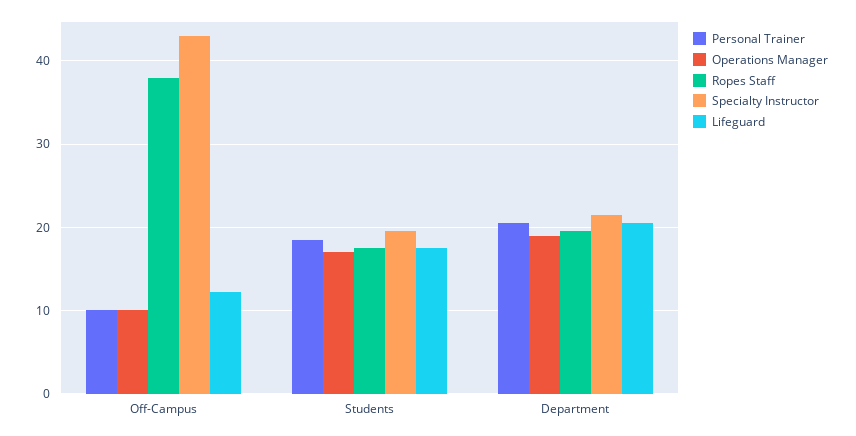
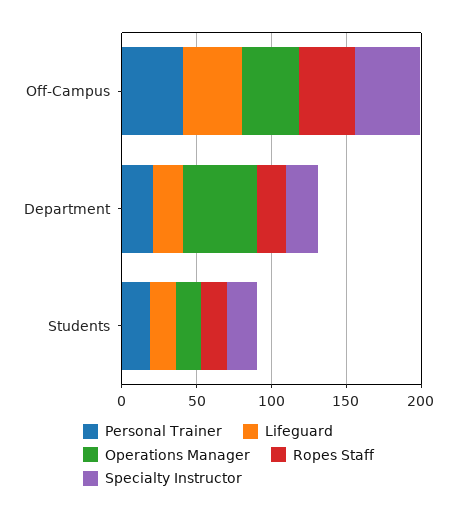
  {
    "Personal Trainer": {
-     "Off-Campus": 10,
+     "Off-Campus": 40,
      "Students": 19,
      "Department": 21
    },
    "Operations Manager": {
-     "Off-Campus": 10,
+     "Off-Campus": 40,
      "Students": 17,
-     "Department": 19
+     "Department": 50
    },
    "Ropes Staff": {
      "Off-Campus": 38,
      "Students": 18,
      "Department": 20
    },
    "Specialty Instructor": {
      "Off-Campus": 43,
      "Students": 20,
      "Department": 22
    },
    "Lifeguard": {
-     "Off-Campus": 12,
+     "Off-Campus": 40,
      "Students": 18,
      "Department": 21
    }
  }

